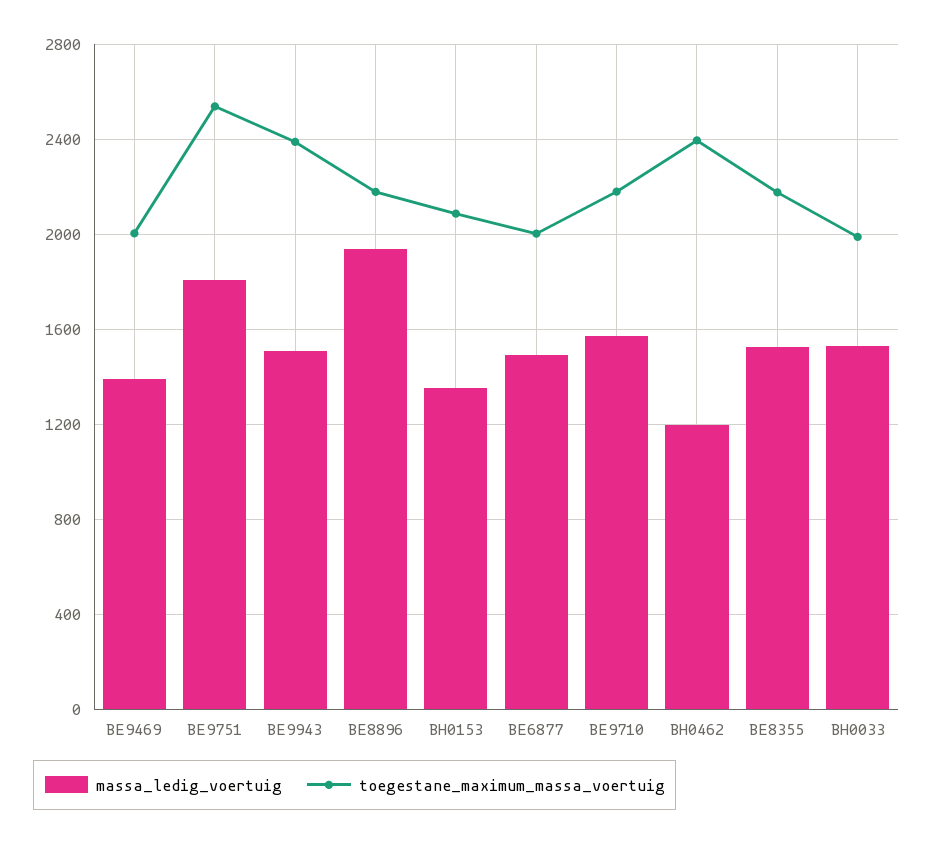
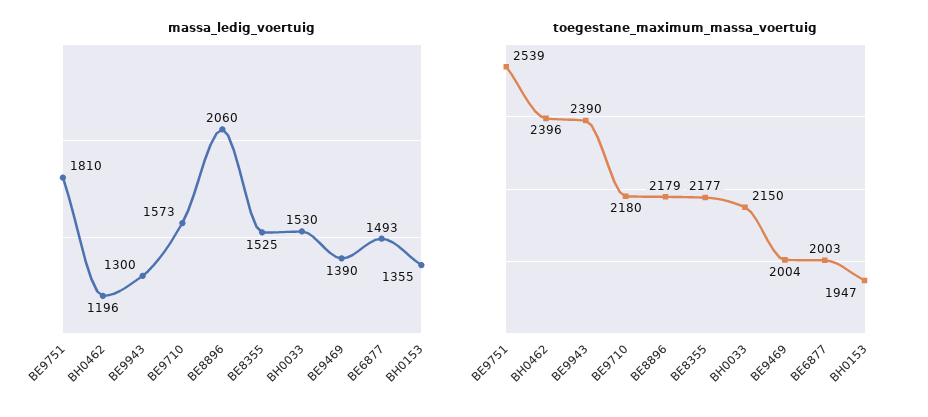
  {
    "massa_ledig_voertuig": {
      "BE9469": 1390,
      "BE9751": 1810,
-     "BE9943": 1500,
+     "BE9943": 1300,
-     "BE8896": 1950,
+     "BE8896": 2060,
      "BH0153": 1355,
      "BE6877": 1493,
      "BE9710": 1573,
      "BH0462": 1196,
      "BE8355": 1525,
      "BH0033": 1530
    },
    "toegestane_maximum_massa_voertuig": {
      "BE9469": 2004,
      "BE9751": 2539,
      "BE9943": 2390,
      "BE8896": 2179,
-     "BH0153": 2100,
+     "BH0153": 1947,
      "BE6877": 2003,
      "BE9710": 2180,
      "BH0462": 2396,
      "BE8355": 2177,
-     "BH0033": 2000
+     "BH0033": 2150
    }
  }

